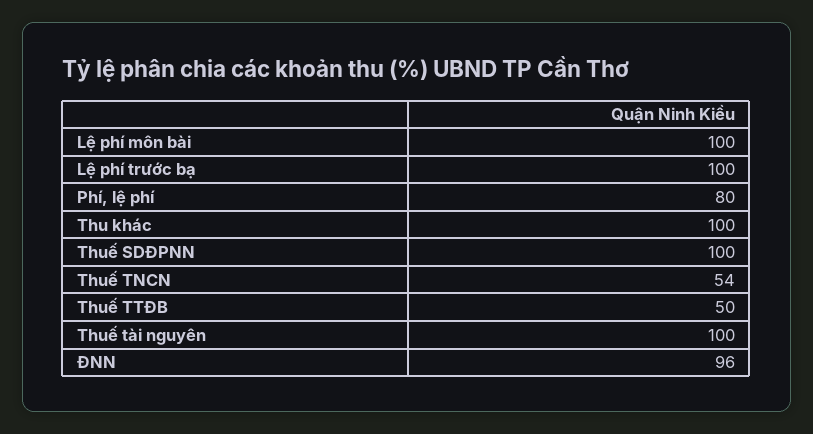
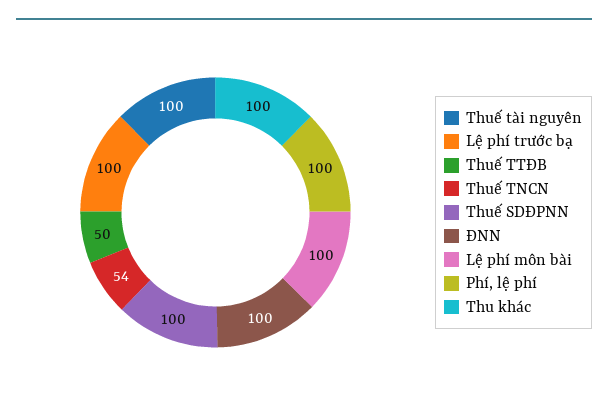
  {
    "Lệ phí môn bài": 100,
    "Lệ phí trước bạ": 100,
-   "Phí, lệ phí": 80,
+   "Phí, lệ phí": 100,
    "Thu khác": 100,
    "Thuế SDĐPNN": 100,
    "Thuế TNCN": 54,
    "Thuế TTĐB": 50,
    "Thuế tài nguyên": 100,
-   "ĐNN": 96
+   "ĐNN": 100
  }

